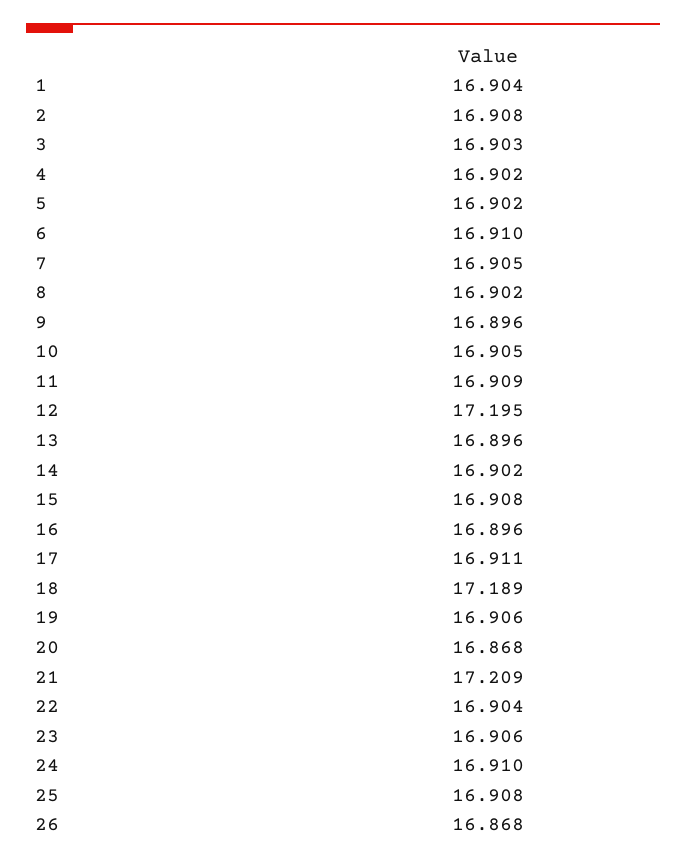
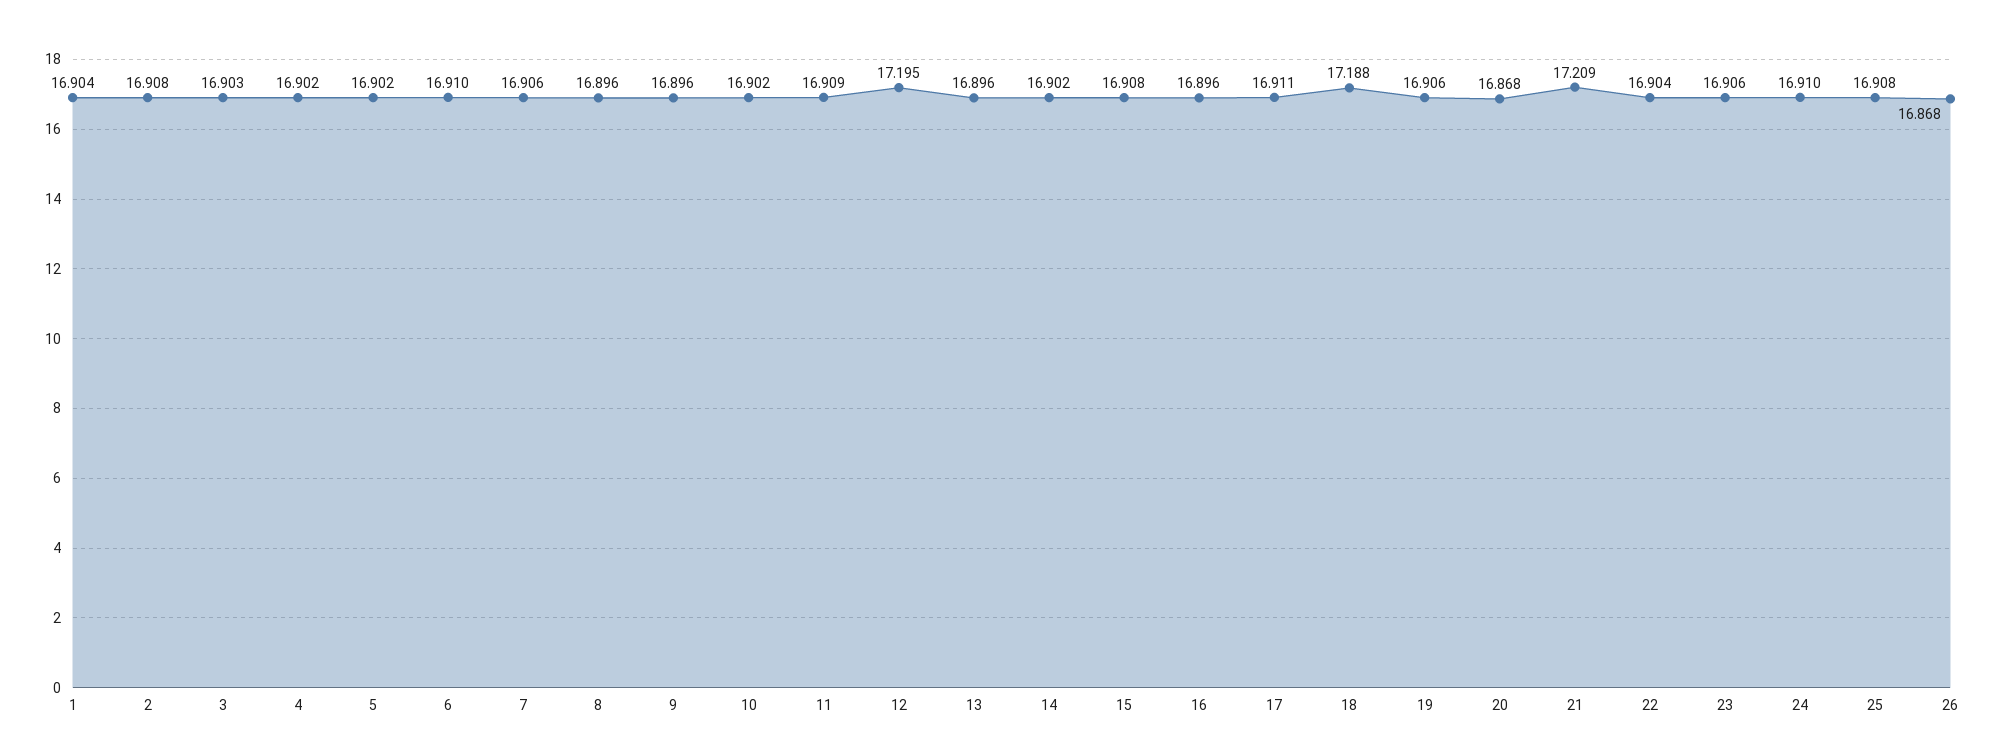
  {
    "1": 16.904,
    "2": 16.908,
    "3": 16.903,
    "4": 16.902,
    "5": 16.902,
    "6": 16.91,
-   "7": 16.905,
+   "7": 16.906,
-   "8": 16.902,
+   "8": 16.896,
    "9": 16.896,
-   "10": 16.905,
+   "10": 16.902,
    "11": 16.909,
    "12": 17.195,
    "13": 16.896,
    "14": 16.902,
    "15": 16.908,
    "16": 16.896,
    "17": 16.911,
-   "18": 17.189,
+   "18": 17.188,
    "19": 16.906,
    "20": 16.868,
    "21": 17.209,
    "22": 16.904,
    "23": 16.906,
    "24": 16.91,
    "25": 16.908,
    "26": 16.868
  }

